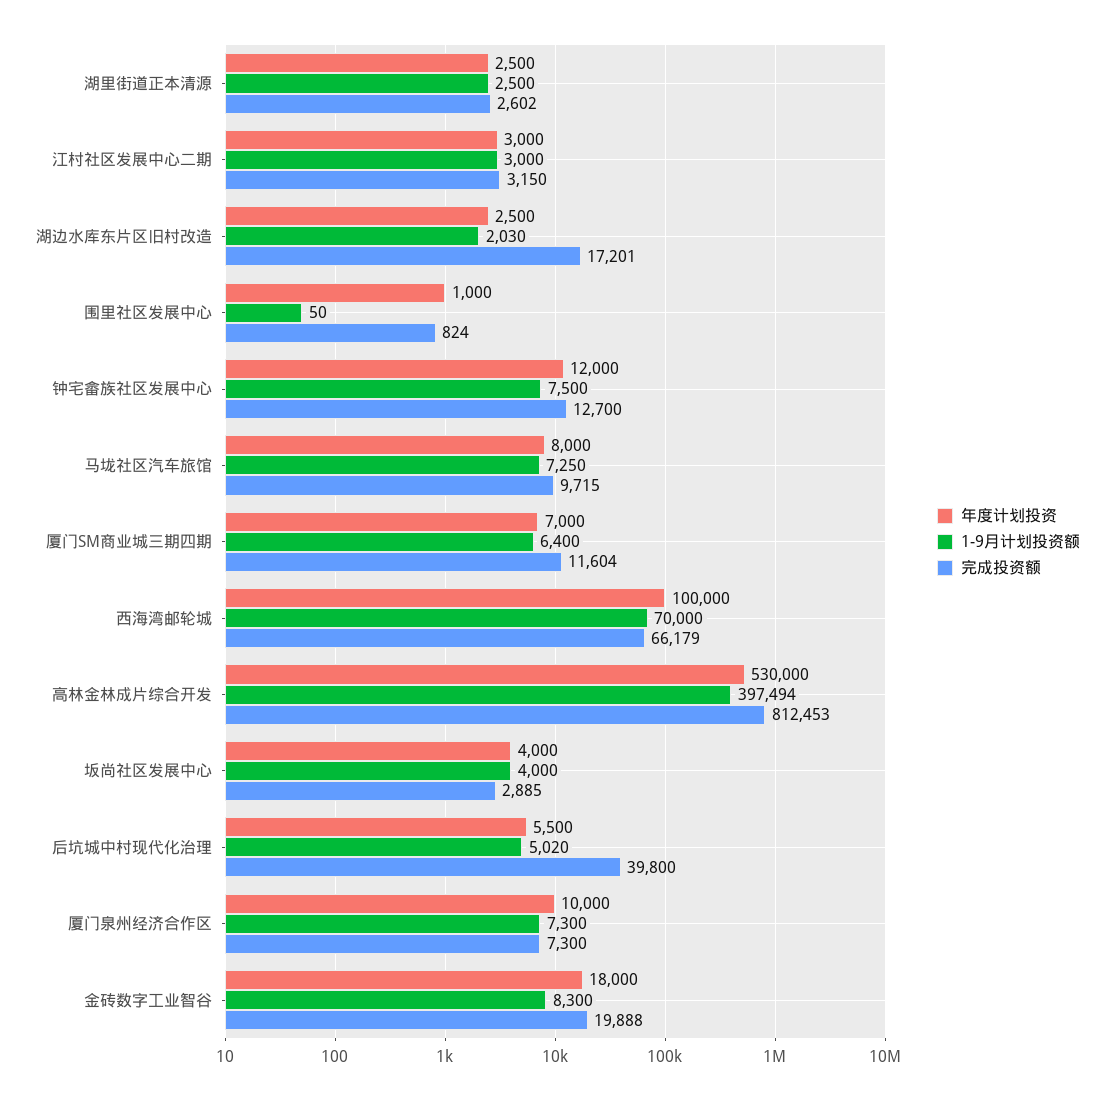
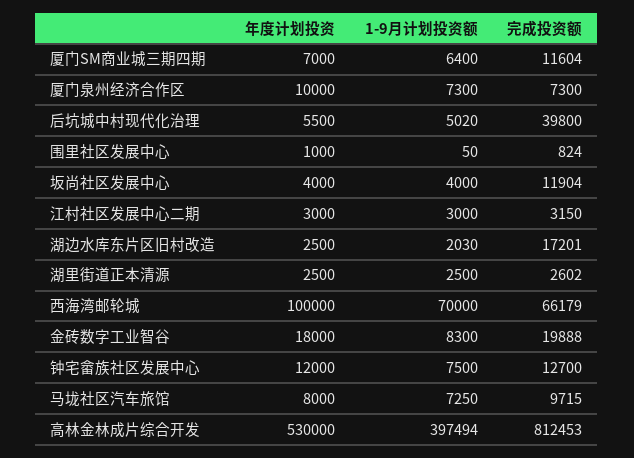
  {
    "年度计划投资": {
      "湖里街道正本清源": 2500,
      "江村社区发展中心二期": 3000,
      "湖边水库东片区旧村改造": 2500,
      "围里社区发展中心": 1000,
      "钟宅畲族社区发展中心": 12000,
      "马垅社区汽车旅馆": 8000,
      "厦门SM商业城三期四期": 7000,
      "西海湾邮轮城": 100000,
      "高林金林成片综合开发": 530000,
      "坂尚社区发展中心": 4000,
      "后坑城中村现代化治理": 5500,
      "厦门泉州经济合作区": 10000,
      "金砖数字工业智谷": 18000
    },
    "1-9月计划投资额": {
      "湖里街道正本清源": 2500,
      "江村社区发展中心二期": 3000,
      "湖边水库东片区旧村改造": 2030,
      "围里社区发展中心": 50,
      "钟宅畲族社区发展中心": 7500,
      "马垅社区汽车旅馆": 7250,
      "厦门SM商业城三期四期": 6400,
      "西海湾邮轮城": 70000,
      "高林金林成片综合开发": 397494,
      "坂尚社区发展中心": 4000,
      "后坑城中村现代化治理": 5020,
      "厦门泉州经济合作区": 7300,
      "金砖数字工业智谷": 8300
    },
    "完成投资额": {
      "湖里街道正本清源": 2602,
      "江村社区发展中心二期": 3150,
      "湖边水库东片区旧村改造": 17201,
      "围里社区发展中心": 824,
      "钟宅畲族社区发展中心": 12700,
      "马垅社区汽车旅馆": 9715,
      "厦门SM商业城三期四期": 11604,
      "西海湾邮轮城": 66179,
      "高林金林成片综合开发": 812453,
-     "坂尚社区发展中心": 2885,
+     "坂尚社区发展中心": 11904,
      "后坑城中村现代化治理": 39800,
      "厦门泉州经济合作区": 7300,
      "金砖数字工业智谷": 19888
    }
  }

